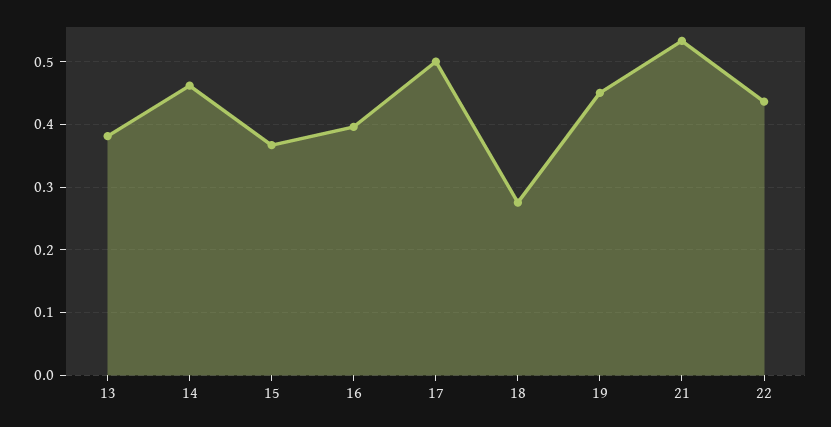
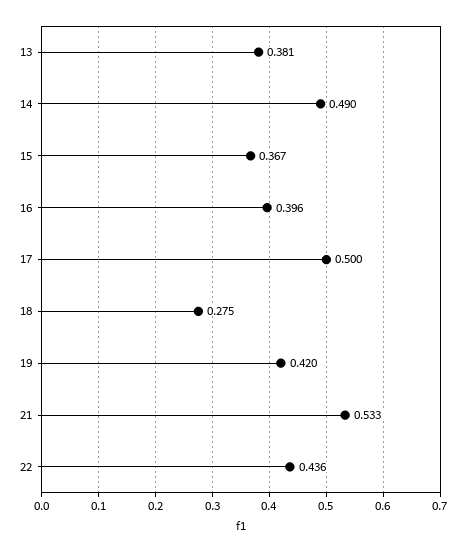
  {
    "13": 0.381,
-   "14": 0.46,
+   "14": 0.49,
    "15": 0.367,
    "16": 0.396,
    "17": 0.5,
    "18": 0.275,
-   "19": 0.45,
+   "19": 0.42,
    "21": 0.533,
    "22": 0.436
  }

